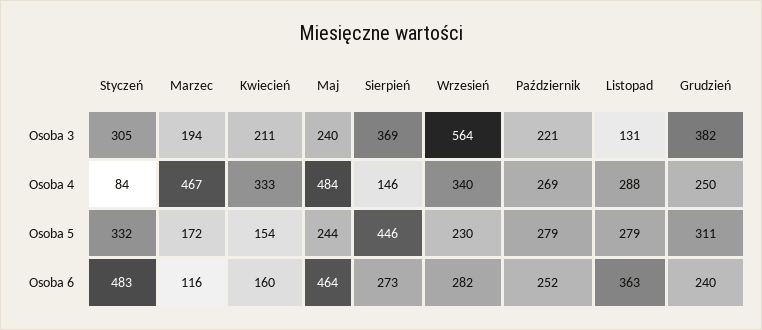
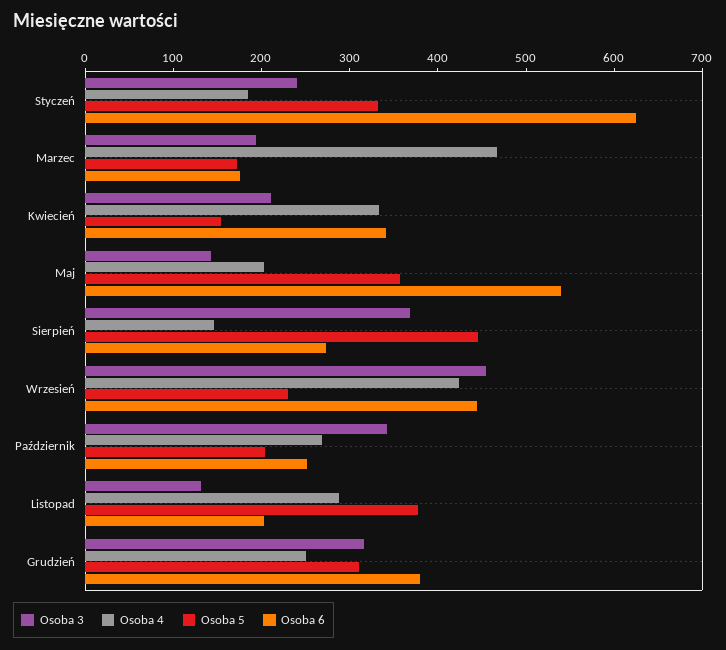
  {
    "Osoba 3": {
-     "Styczeń": 305,
+     "Styczeń": 240,
      "Marzec": 194,
      "Kwiecień": 211,
-     "Maj": 240,
+     "Maj": 140,
      "Sierpień": 369,
-     "Wrzesień": 564,
+     "Wrzesień": 460,
-     "Październik": 221,
+     "Październik": 340,
      "Listopad": 131,
-     "Grudzień": 382
+     "Grudzień": 320
    },
    "Osoba 4": {
-     "Styczeń": 84,
+     "Styczeń": 180,
      "Marzec": 467,
      "Kwiecień": 333,
-     "Maj": 484,
+     "Maj": 200,
      "Sierpień": 146,
-     "Wrzesień": 340,
+     "Wrzesień": 420,
      "Październik": 269,
      "Listopad": 288,
      "Grudzień": 250
    },
    "Osoba 5": {
      "Styczeń": 332,
      "Marzec": 172,
      "Kwiecień": 154,
-     "Maj": 244,
+     "Maj": 360,
      "Sierpień": 446,
      "Wrzesień": 230,
-     "Październik": 279,
+     "Październik": 200,
-     "Listopad": 279,
+     "Listopad": 380,
      "Grudzień": 311
    },
    "Osoba 6": {
-     "Styczeń": 483,
+     "Styczeń": 620,
-     "Marzec": 116,
+     "Marzec": 180,
-     "Kwiecień": 160,
+     "Kwiecień": 340,
-     "Maj": 464,
+     "Maj": 540,
      "Sierpień": 273,
-     "Wrzesień": 282,
+     "Wrzesień": 440,
      "Październik": 252,
-     "Listopad": 363,
+     "Listopad": 200,
-     "Grudzień": 240
+     "Grudzień": 380
    }
  }

